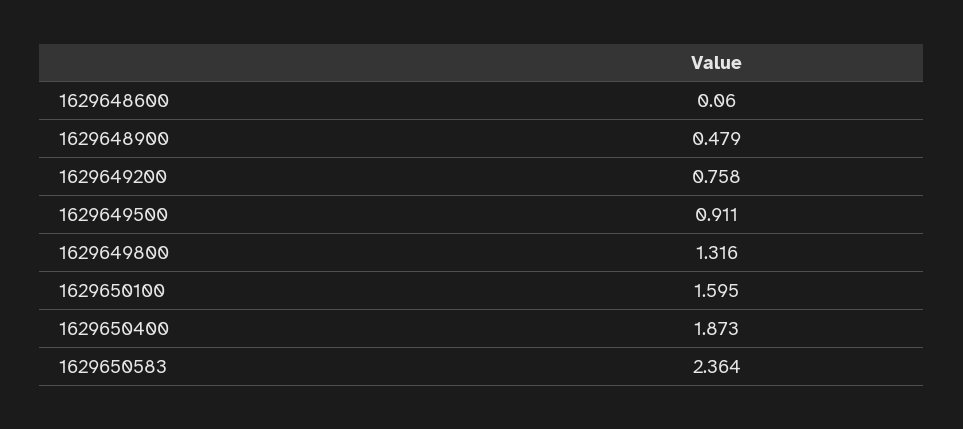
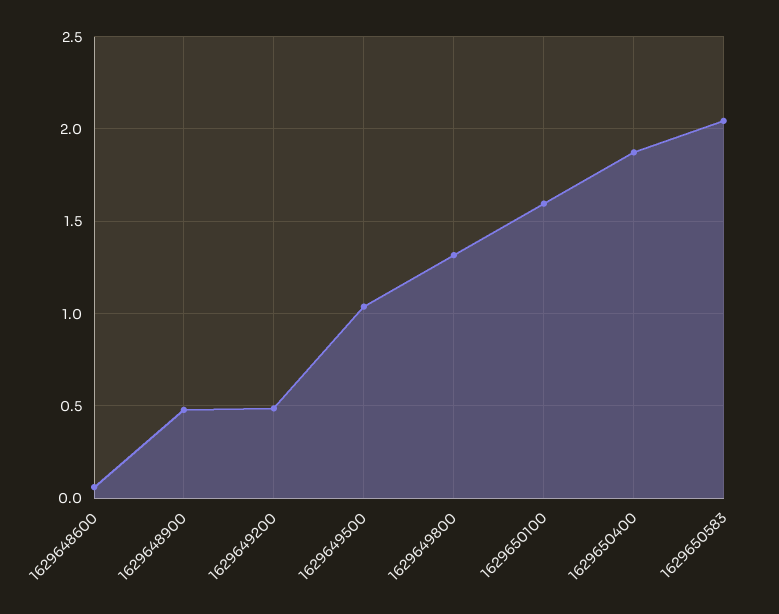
  {
    "1629648600": 0.06,
    "1629648900": 0.479,
-   "1629649200": 0.758,
+   "1629649200": 0.5,
-   "1629649500": 0.911,
+   "1629649500": 1.05,
    "1629649800": 1.316,
    "1629650100": 1.595,
    "1629650400": 1.873,
-   "1629650583": 2.364
+   "1629650583": 2.05
  }

